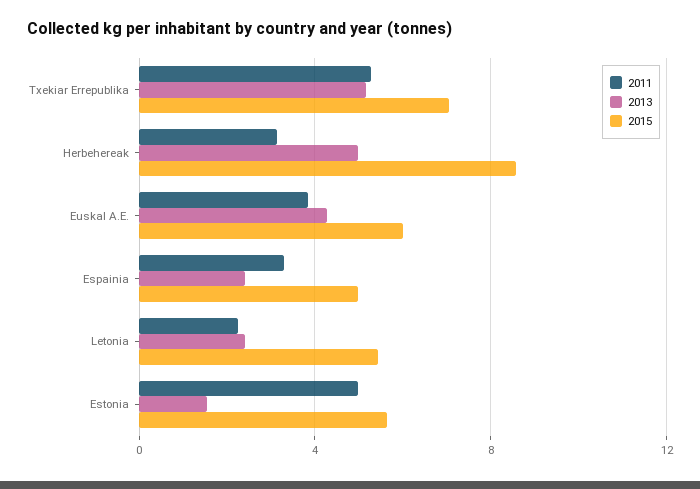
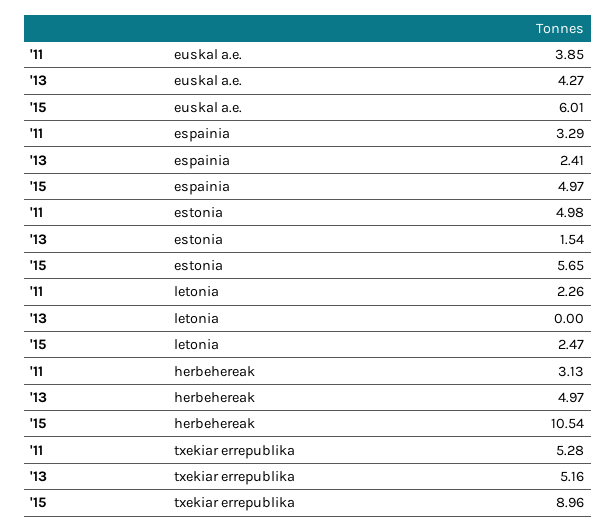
  {
    "2011": {
      "Txekiar Errepublika": 5.28,
      "Herbehereak": 3.13,
      "Euskal A.E.": 3.85,
      "Espainia": 3.29,
      "Letonia": 2.26,
      "Estonia": 4.98
    },
    "2013": {
      "Txekiar Errepublika": 5.16,
      "Herbehereak": 4.97,
      "Euskal A.E.": 4.27,
      "Espainia": 2.41,
-     "Letonia": 2.5,
+     "Letonia": 0,
      "Estonia": 1.54
    },
    "2015": {
-     "Txekiar Errepublika": 7,
+     "Txekiar Errepublika": 8.96,
-     "Herbehereak": 8.5,
+     "Herbehereak": 10.54,
      "Euskal A.E.": 6.01,
      "Espainia": 4.97,
-     "Letonia": 5.5,
+     "Letonia": 2.47,
      "Estonia": 5.65
    }
  }

